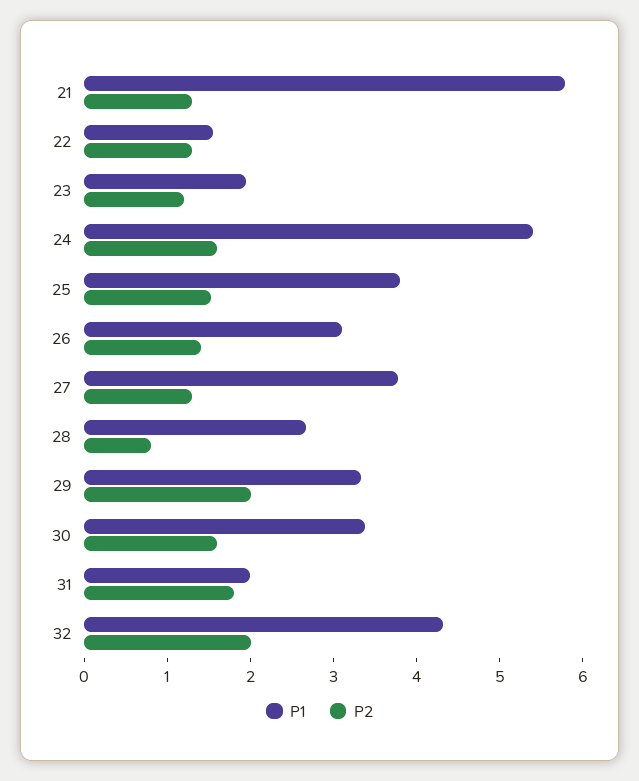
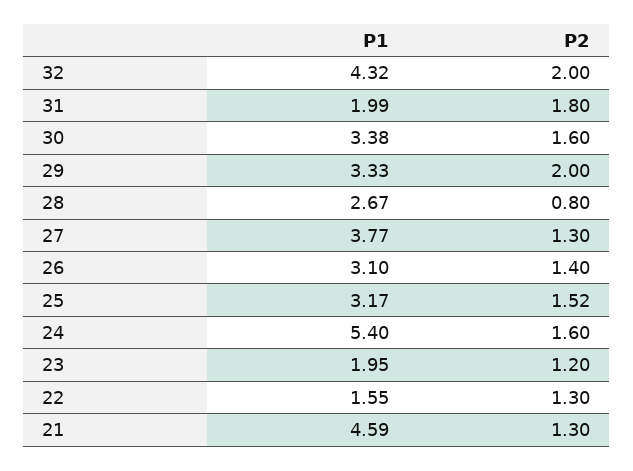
  {
    "P1": {
-     "21": 5.8,
+     "21": 4.59,
      "22": 1.55,
      "23": 1.95,
      "24": 5.4,
-     "25": 3.8,
+     "25": 3.17,
      "26": 3.1,
      "27": 3.77,
      "28": 2.67,
      "29": 3.33,
      "30": 3.38,
      "31": 1.99,
      "32": 4.32
    },
    "P2": {
      "21": 1.3,
      "22": 1.3,
      "23": 1.2,
      "24": 1.6,
      "25": 1.52,
      "26": 1.4,
      "27": 1.3,
      "28": 0.8,
      "29": 2,
      "30": 1.6,
      "31": 1.8,
      "32": 2
    }
  }

